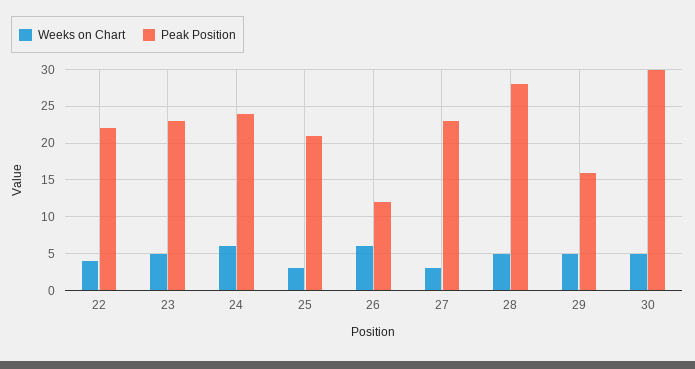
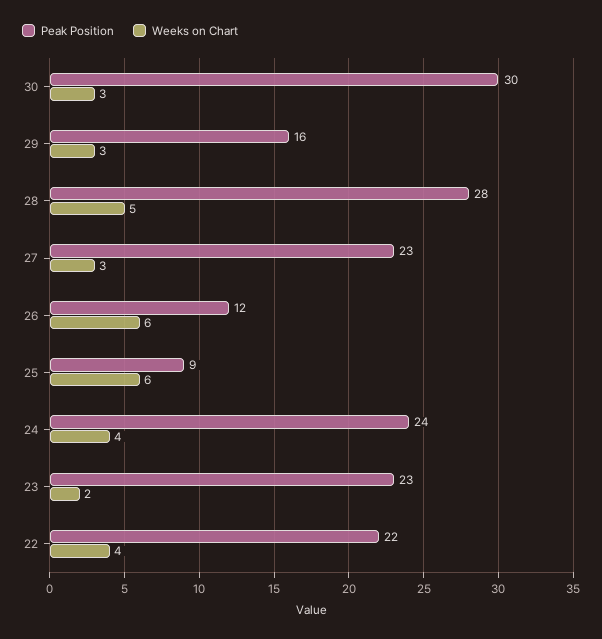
  {
    "Weeks on Chart": {
      "22": 4,
-     "23": 5,
+     "23": 2,
-     "24": 6,
+     "24": 4,
-     "25": 3,
+     "25": 6,
      "26": 6,
      "27": 3,
      "28": 5,
-     "29": 5,
+     "29": 3,
-     "30": 5
+     "30": 3
    },
    "Peak Position": {
      "22": 22,
      "23": 23,
      "24": 24,
-     "25": 21,
+     "25": 9,
      "26": 12,
      "27": 23,
      "28": 28,
      "29": 16,
      "30": 30
    }
  }

